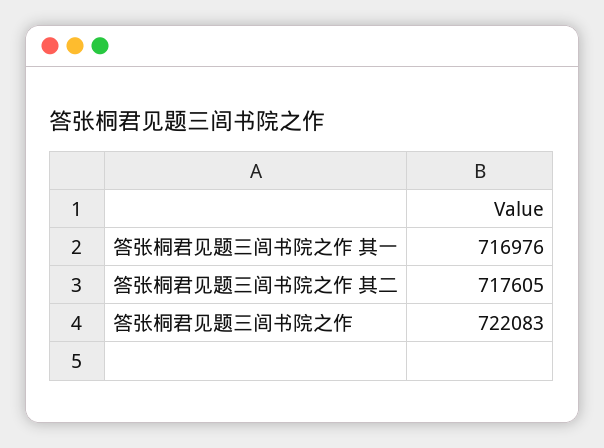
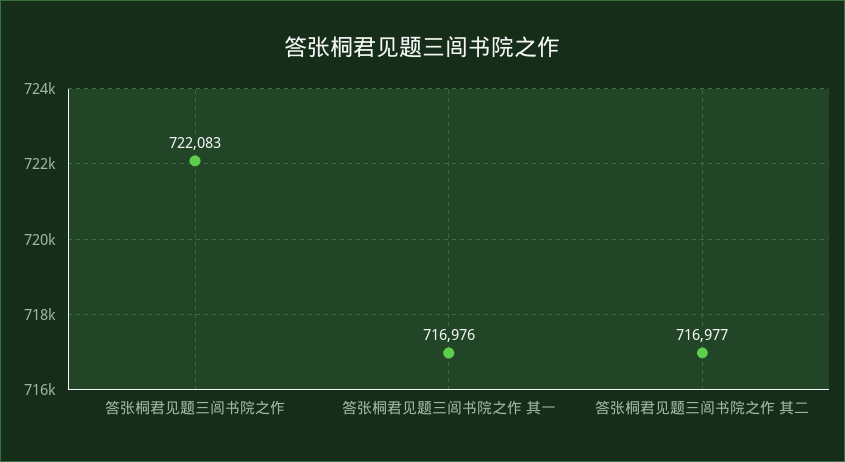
  {
    "答张桐君见题三闾书院之作 其一": 716976,
-   "答张桐君见题三闾书院之作 其二": 717605,
+   "答张桐君见题三闾书院之作 其二": 716977,
    "答张桐君见题三闾书院之作": 722083
  }

